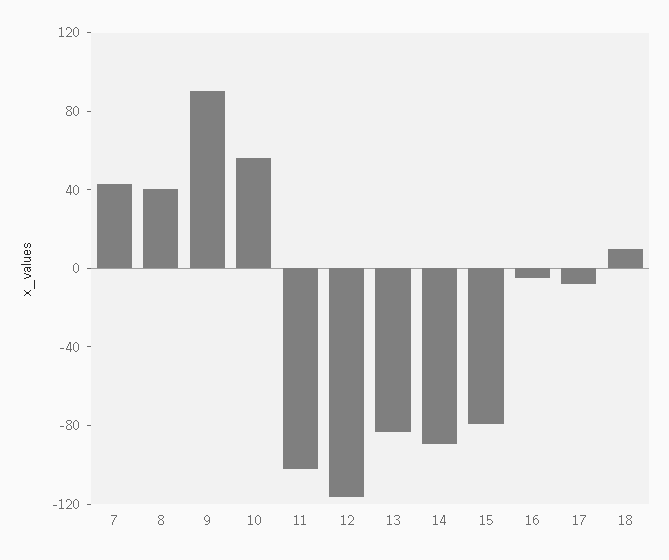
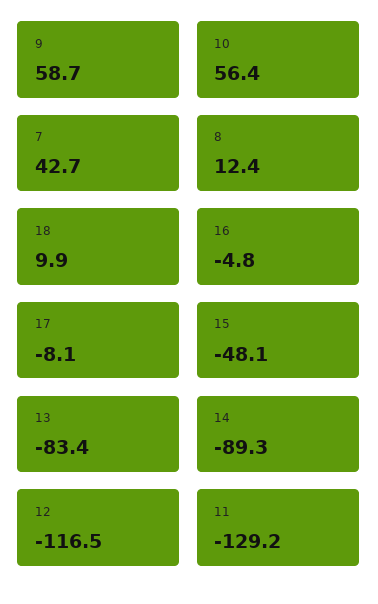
  {
    "7": 42.7,
-   "8": 40,
+   "8": 12.4,
-   "9": 90,
+   "9": 58.7,
    "10": 56.4,
-   "11": -100,
+   "11": -129.2,
    "12": -116.5,
    "13": -83.4,
    "14": -89.3,
-   "15": -80,
+   "15": -48.1,
    "16": -4.8,
    "17": -8.1,
    "18": 9.9
  }

